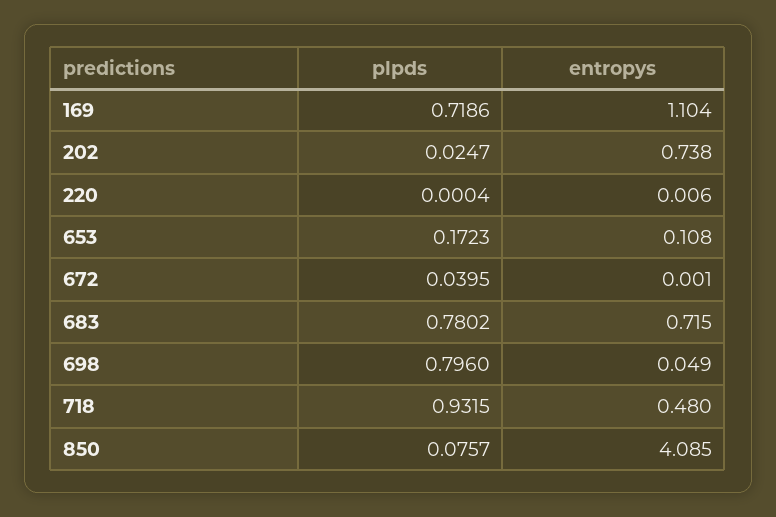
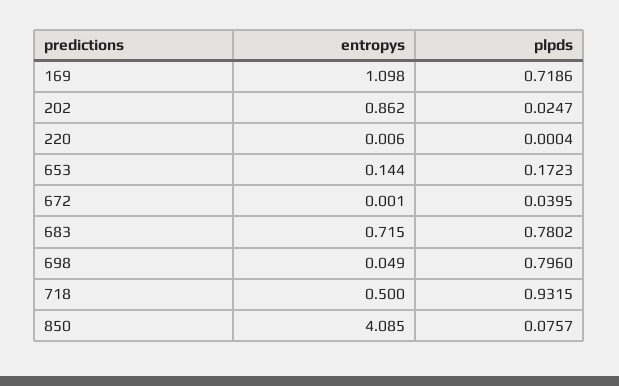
  {
    "plpds": {
      "169": 0.7186,
      "202": 0.0247,
      "220": 0.0004,
      "653": 0.1723,
      "672": 0.0395,
      "683": 0.7802,
      "698": 0.796,
      "718": 0.9315,
      "850": 0.0757
    },
    "entropys": {
-     "169": 1.104,
+     "169": 1.098,
-     "202": 0.738,
+     "202": 0.862,
      "220": 0.006,
-     "653": 0.108,
+     "653": 0.144,
      "672": 0.001,
      "683": 0.715,
      "698": 0.049,
-     "718": 0.48,
+     "718": 0.5,
      "850": 4.085
    }
  }

